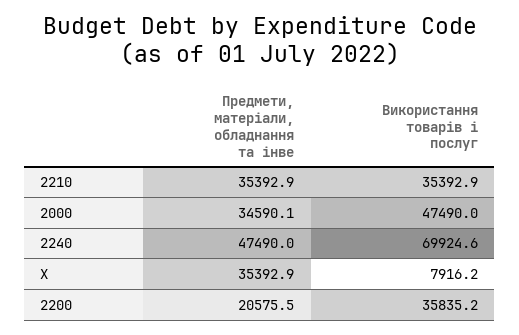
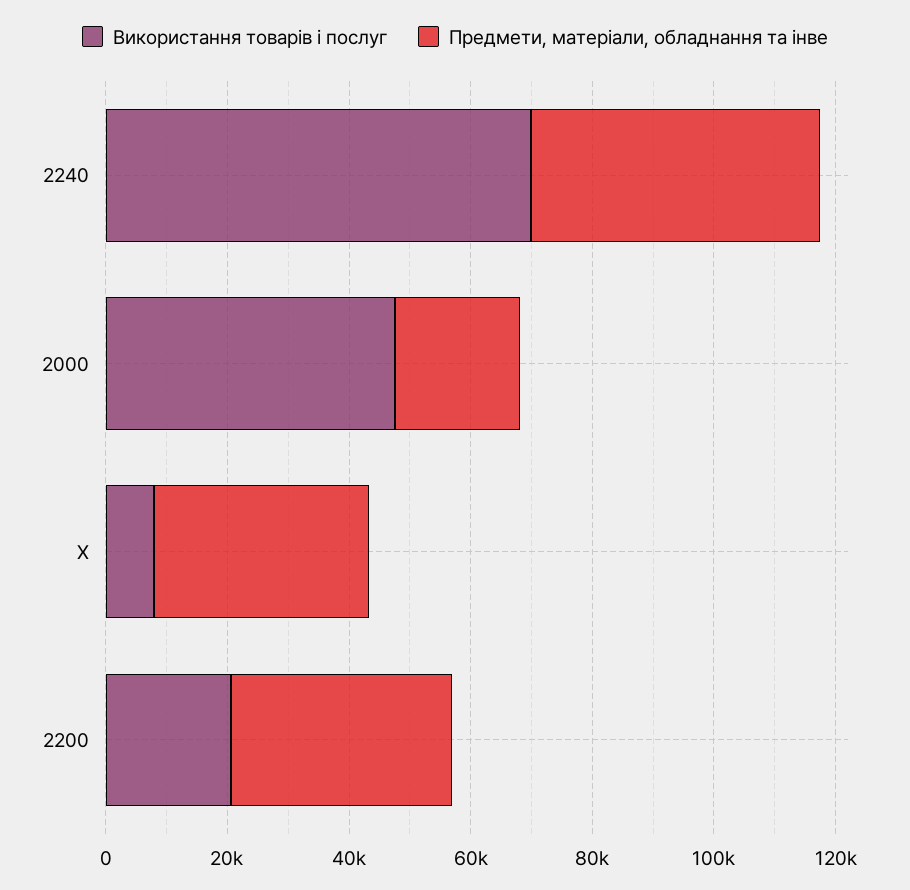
  {
    "Предмети, матеріали, обладнання та інве": {
-     "2210": 35392.9,
-     "2000": 34590.1,
+     "2000": 20000,
      "2240": 47490,
      "X": 35392.9,
-     "2200": 20575.5
+     "2200": 35000
    },
    "Використання товарів і послуг": {
-     "2210": 35392.9,
      "2000": 47490,
      "2240": 69924.6,
      "X": 7916.2,
-     "2200": 35835.2
+     "2200": 20000
    }
  }

